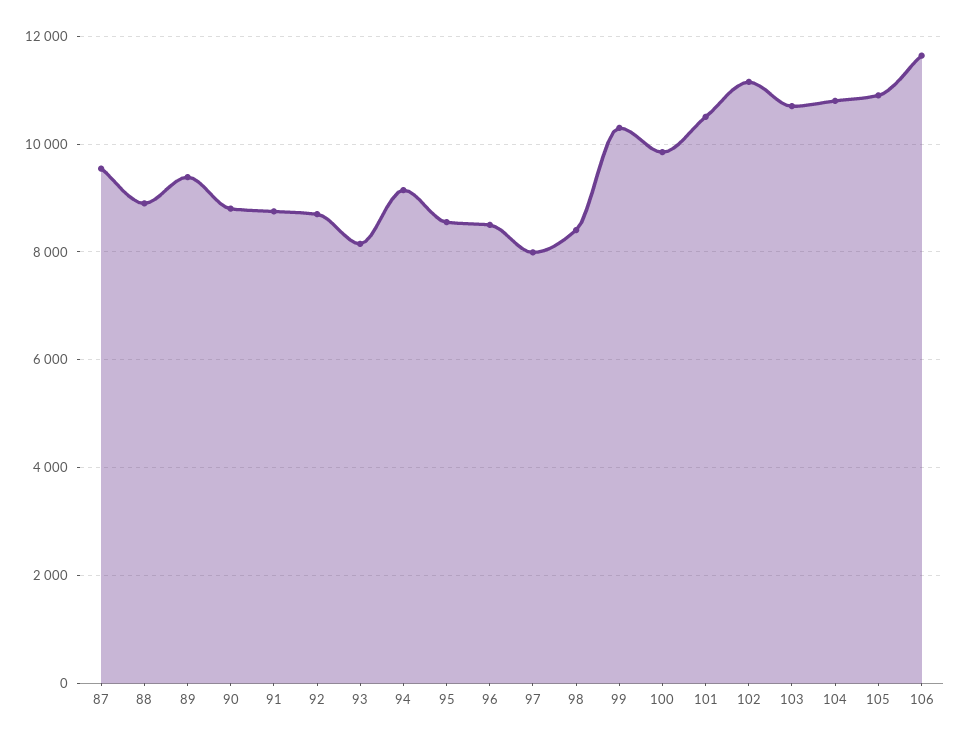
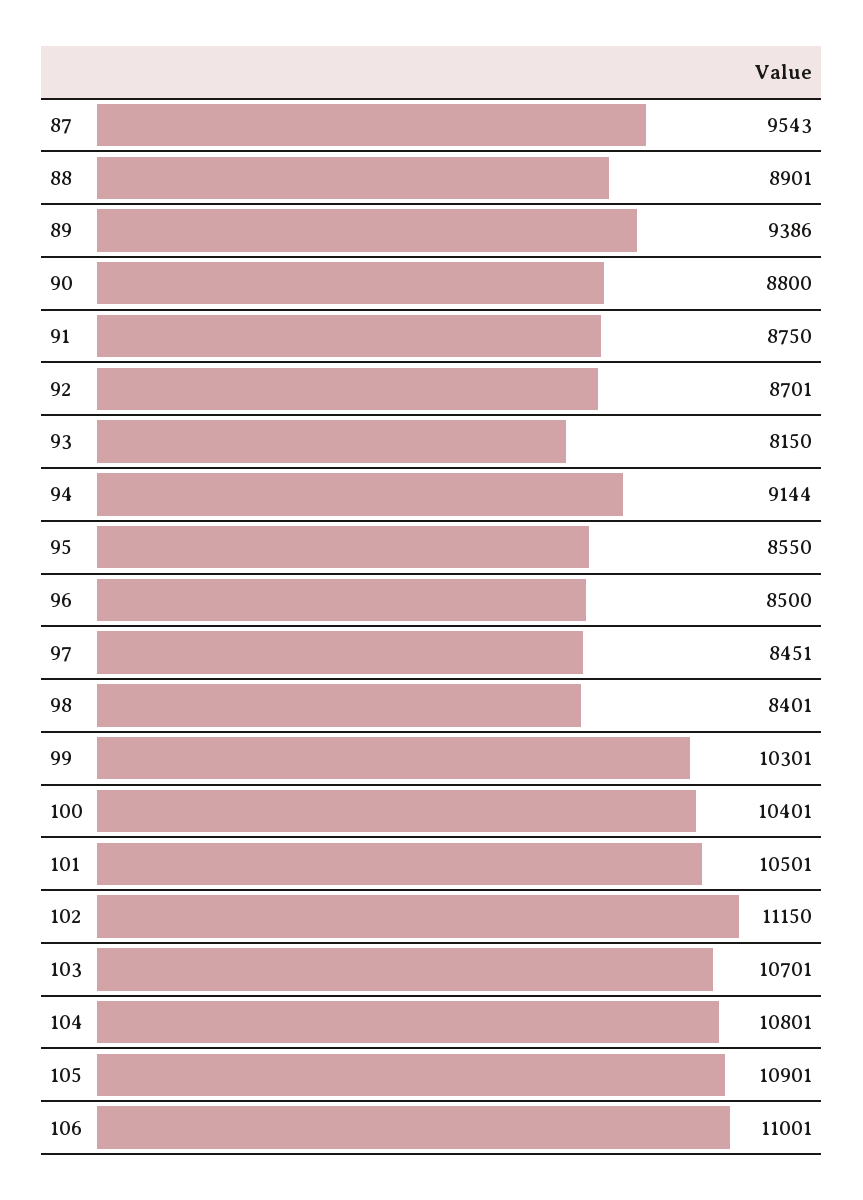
  {
    "87": 9543,
    "88": 8901,
    "89": 9386,
    "90": 8800,
    "91": 8750,
    "92": 8701,
    "93": 8150,
    "94": 9144,
    "95": 8550,
    "96": 8500,
-   "97": 8000,
+   "97": 8451,
    "98": 8401,
    "99": 10301,
-   "100": 9800,
+   "100": 10401,
    "101": 10501,
    "102": 11150,
    "103": 10701,
    "104": 10801,
    "105": 10901,
-   "106": 11600
+   "106": 11001
  }

